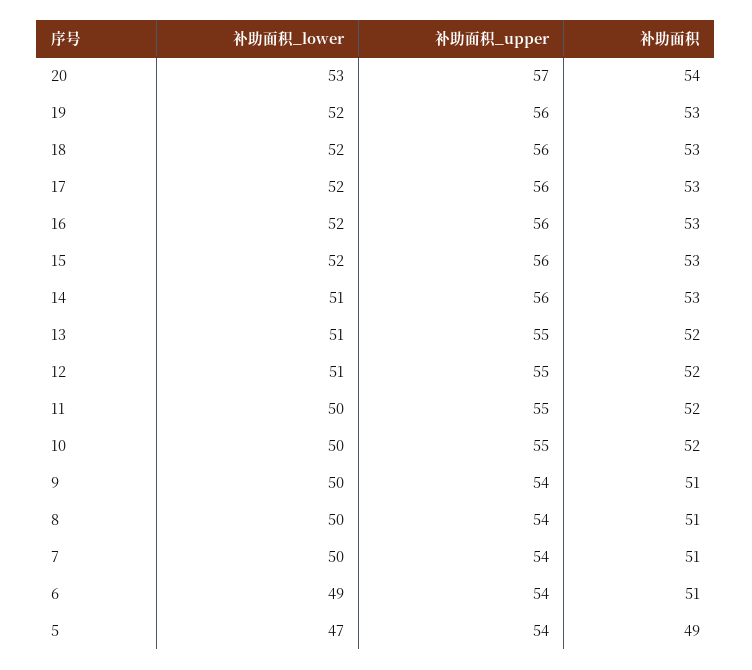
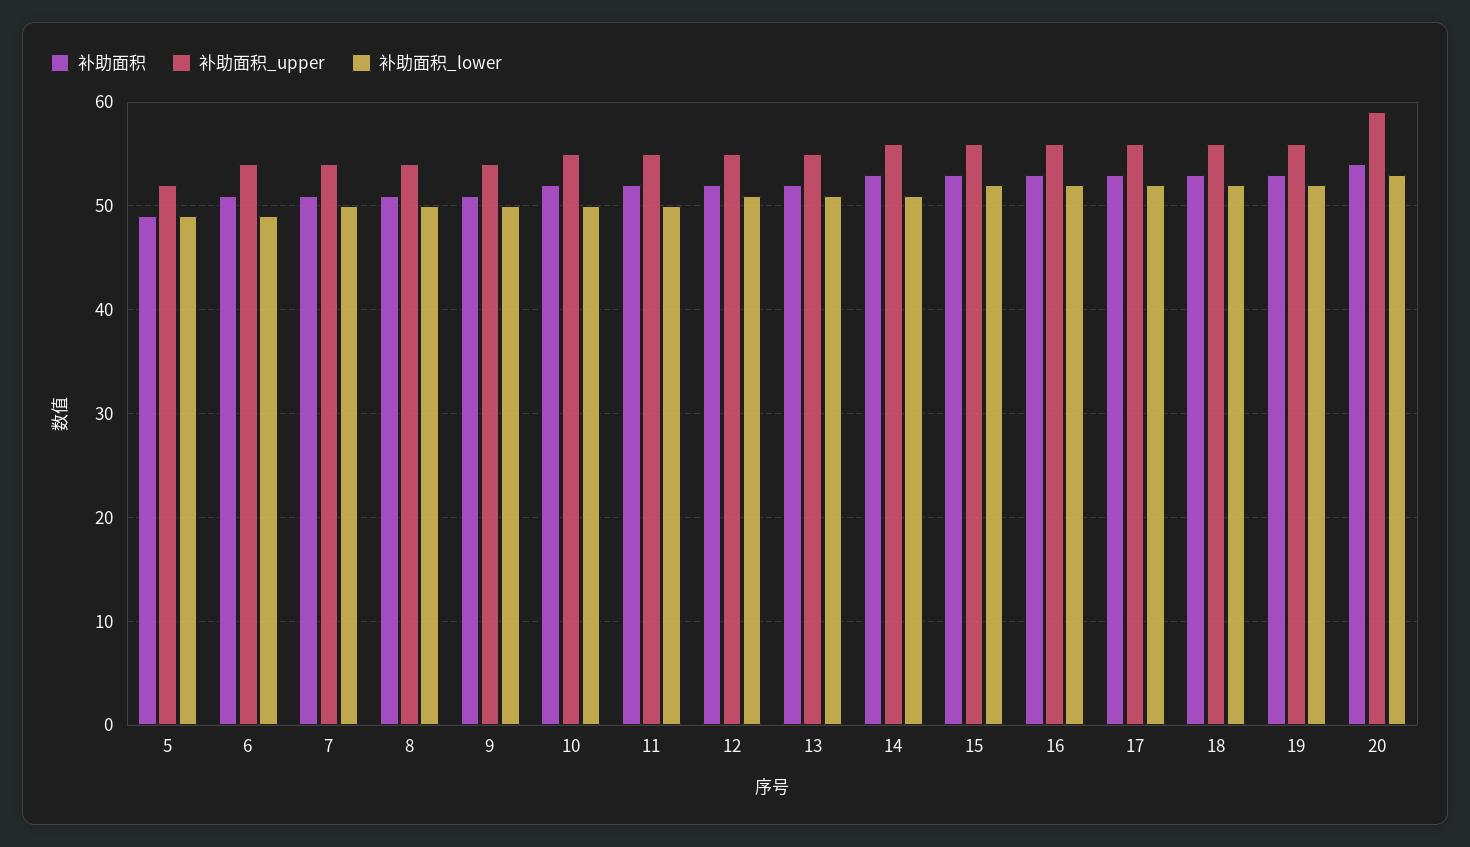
  {
    "补助面积_lower": {
      "20": 53,
      "19": 52,
      "18": 52,
      "17": 52,
      "16": 52,
      "15": 52,
      "14": 51,
      "13": 51,
      "12": 51,
      "11": 50,
      "10": 50,
      "9": 50,
      "8": 50,
      "7": 50,
      "6": 49,
-     "5": 47
+     "5": 49
    },
    "补助面积_upper": {
-     "20": 57,
+     "20": 59,
      "19": 56,
      "18": 56,
      "17": 56,
      "16": 56,
      "15": 56,
      "14": 56,
      "13": 55,
      "12": 55,
      "11": 55,
      "10": 55,
      "9": 54,
      "8": 54,
      "7": 54,
      "6": 54,
-     "5": 54
+     "5": 52
    },
    "补助面积": {
      "20": 54,
      "19": 53,
      "18": 53,
      "17": 53,
      "16": 53,
      "15": 53,
      "14": 53,
      "13": 52,
      "12": 52,
      "11": 52,
      "10": 52,
      "9": 51,
      "8": 51,
      "7": 51,
      "6": 51,
      "5": 49
    }
  }

